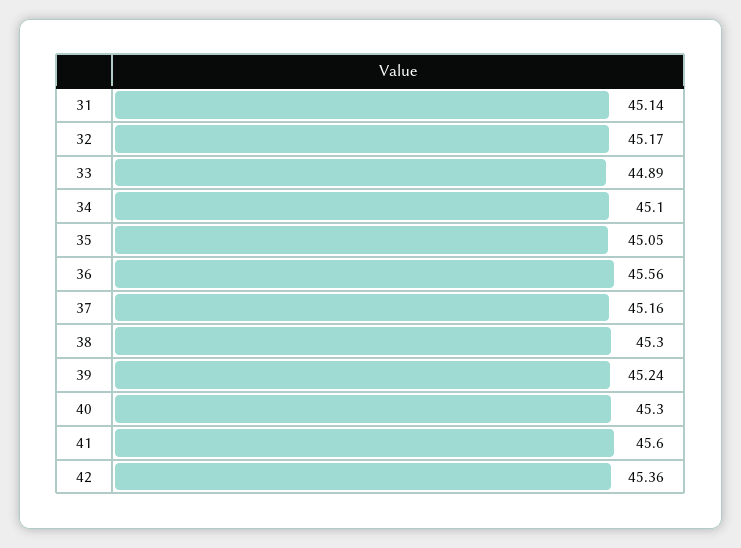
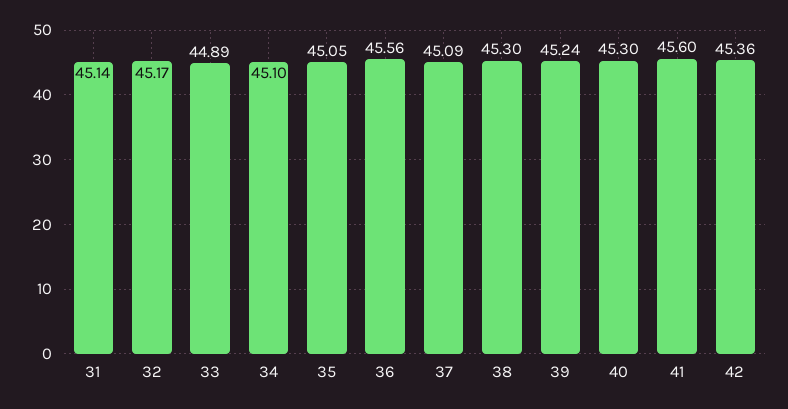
  {
    "31": 45.14,
    "32": 45.17,
    "33": 44.89,
    "34": 45.1,
    "35": 45.05,
    "36": 45.56,
-   "37": 45.16,
+   "37": 45.09,
    "38": 45.3,
    "39": 45.24,
    "40": 45.3,
    "41": 45.6,
    "42": 45.36
  }

